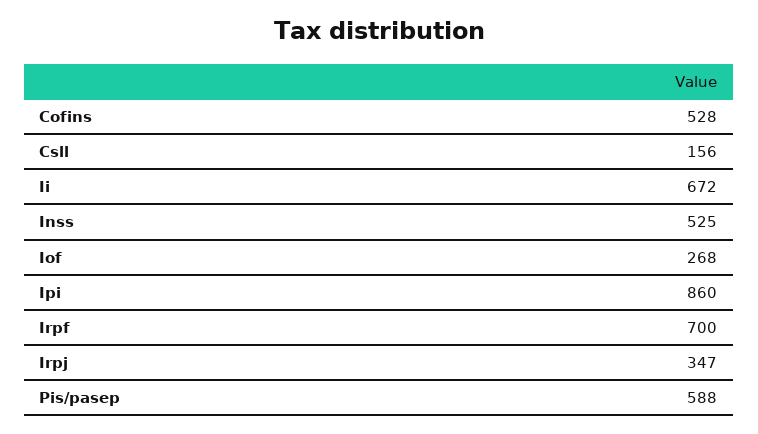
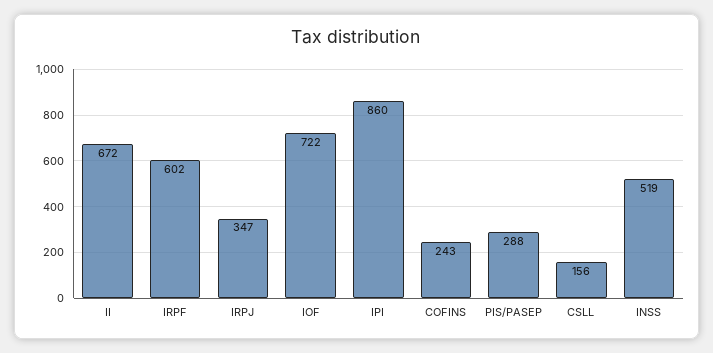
  {
-   "Cofins": 528,
+   "Cofins": 243,
    "Csll": 156,
    "Ii": 672,
-   "Inss": 525,
+   "Inss": 519,
-   "Iof": 268,
+   "Iof": 722,
    "Ipi": 860,
-   "Irpf": 700,
+   "Irpf": 602,
    "Irpj": 347,
-   "Pis/pasep": 588
+   "Pis/pasep": 288
  }

